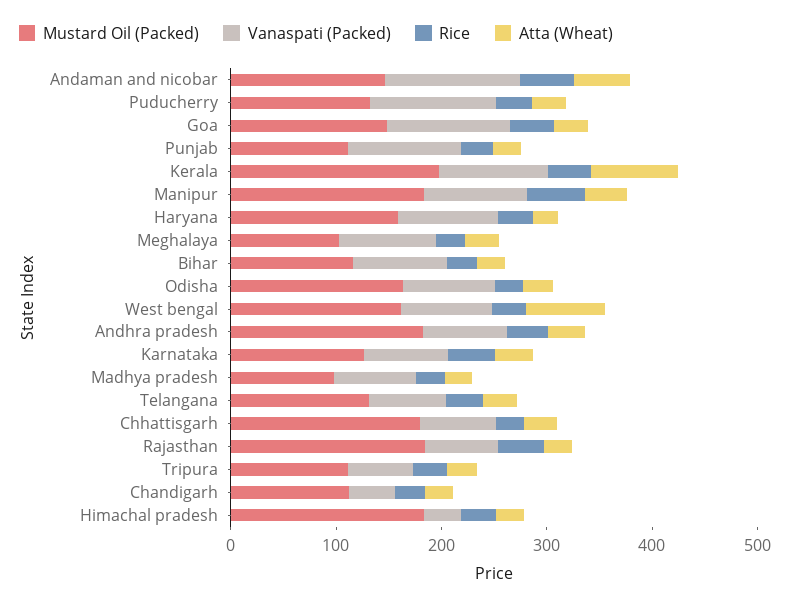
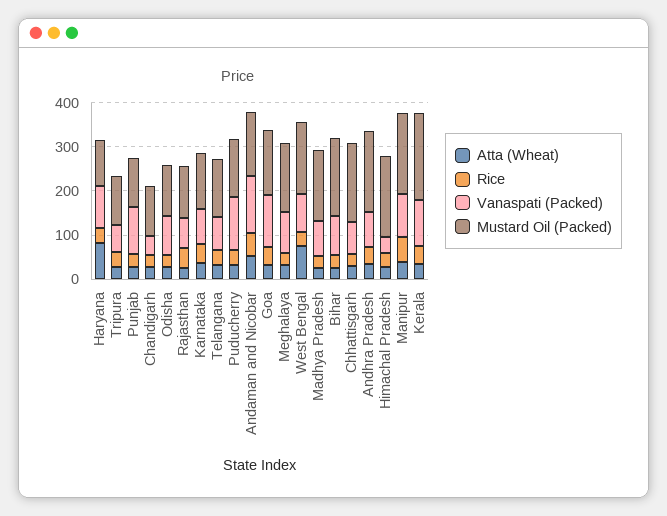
  {
    "Mustard Oil (Packed)": {
      "Andaman and nicobar": 140,
      "Puducherry": 140,
      "Goa": 140,
      "Punjab": 120,
      "Kerala": 200,
      "Manipur": 180,
-     "Haryana": 160,
+     "Haryana": 100,
-     "Meghalaya": 100,
+     "Meghalaya": 160,
-     "Bihar": 120,
+     "Bihar": 180,
-     "Odisha": 160,
+     "Odisha": 120,
      "West bengal": 160,
      "Andhra pradesh": 180,
      "Karnataka": 120,
-     "Madhya pradesh": 100,
+     "Madhya pradesh": 160,
      "Telangana": 140,
      "Chhattisgarh": 180,
-     "Rajasthan": 180,
+     "Rajasthan": 120,
      "Tripura": 120,
      "Chandigarh": 120,
      "Himachal pradesh": 180
    },
    "Vanaspati (Packed)": {
      "Andaman and nicobar": 120,
      "Puducherry": 120,
      "Goa": 120,
      "Punjab": 100,
      "Kerala": 100,
      "Manipur": 100,
      "Haryana": 100,
      "Meghalaya": 100,
      "Bihar": 80,
      "Odisha": 80,
      "West bengal": 80,
      "Andhra pradesh": 80,
      "Karnataka": 80,
      "Madhya pradesh": 80,
      "Telangana": 80,
      "Chhattisgarh": 80,
      "Rajasthan": 80,
      "Tripura": 60,
      "Chandigarh": 40,
      "Himachal pradesh": 40
    },
    "Rice": {
      "Andaman and nicobar": 60,
      "Puducherry": 40,
      "Goa": 40,
      "Punjab": 40,
      "Kerala": 40,
      "Manipur": 60,
      "Haryana": 40,
      "Meghalaya": 20,
      "Bihar": 20,
      "Odisha": 20,
      "West bengal": 40,
      "Andhra pradesh": 40,
      "Karnataka": 40,
      "Madhya pradesh": 20,
      "Telangana": 40,
      "Chhattisgarh": 20,
      "Rajasthan": 40,
      "Tripura": 40,
      "Chandigarh": 20,
      "Himachal pradesh": 40
    },
    "Atta (Wheat)": {
      "Andaman and nicobar": 60,
      "Puducherry": 40,
      "Goa": 40,
      "Punjab": 20,
-     "Kerala": 80,
+     "Kerala": 40,
      "Manipur": 40,
-     "Haryana": 20,
+     "Haryana": 80,
      "Meghalaya": 40,
      "Bihar": 20,
      "Odisha": 20,
      "West bengal": 80,
      "Andhra pradesh": 40,
      "Karnataka": 40,
      "Madhya pradesh": 20,
      "Telangana": 40,
      "Chhattisgarh": 40,
      "Rajasthan": 20,
      "Tripura": 20,
      "Chandigarh": 20,
      "Himachal pradesh": 20
    }
  }

